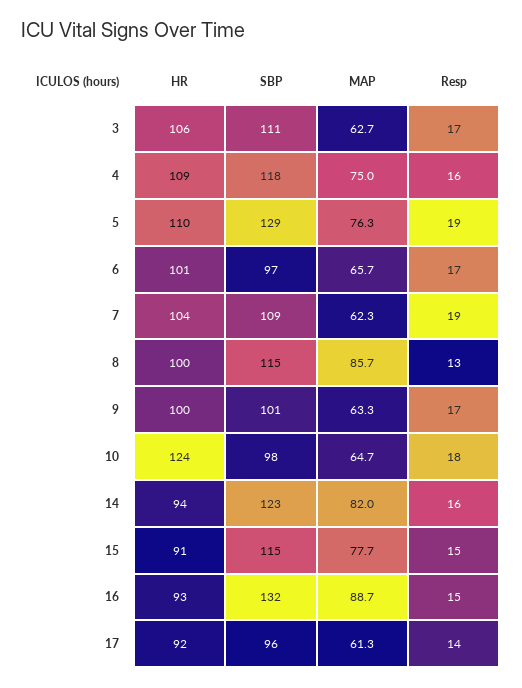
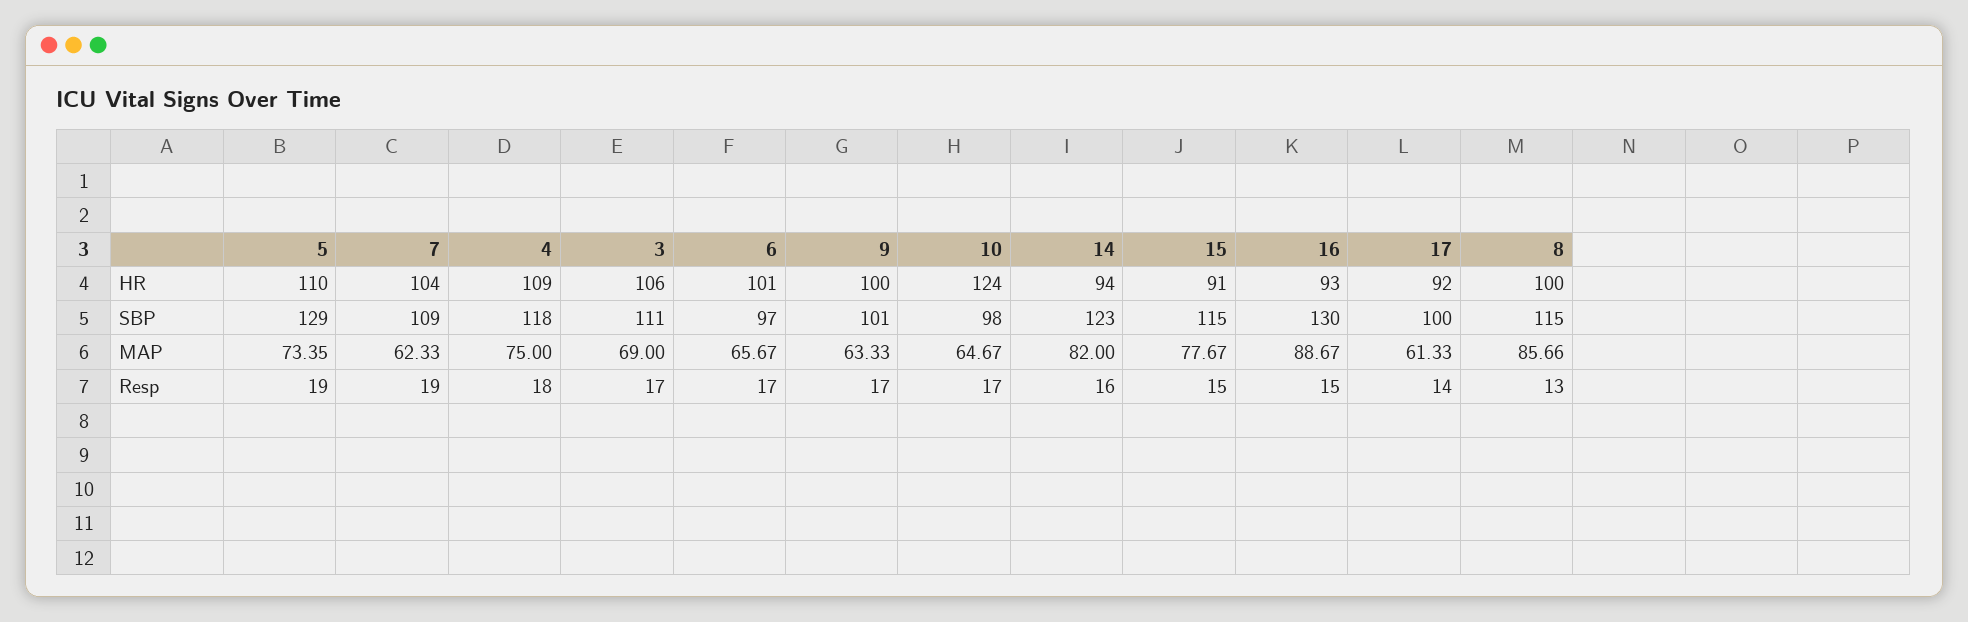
  {
    "HR": {
      "3": 106,
      "4": 109,
      "5": 110,
      "6": 101,
      "7": 104,
      "8": 100,
      "9": 100,
      "10": 124,
      "14": 94,
      "15": 91,
      "16": 93,
      "17": 92
    },
    "SBP": {
      "3": 111,
      "4": 118,
      "5": 129,
      "6": 97,
      "7": 109,
      "8": 115,
      "9": 101,
      "10": 98,
      "14": 123,
      "15": 115,
-     "16": 132,
+     "16": 130,
-     "17": 96
+     "17": 100
    },
    "MAP": {
-     "3": 62.7,
+     "3": 69,
      "4": 75,
-     "5": 76.3,
+     "5": 73.35,
      "6": 65.67,
      "7": 62.33,
      "8": 85.66,
      "9": 63.33,
      "10": 64.67,
      "14": 82,
      "15": 77.67,
      "16": 88.67,
      "17": 61.33
    },
    "Resp": {
      "3": 17,
-     "4": 16,
+     "4": 18,
      "5": 19,
      "6": 17,
      "7": 19,
      "8": 13,
      "9": 17,
-     "10": 18,
+     "10": 17,
      "14": 16,
      "15": 15,
      "16": 15,
      "17": 14
    }
  }

